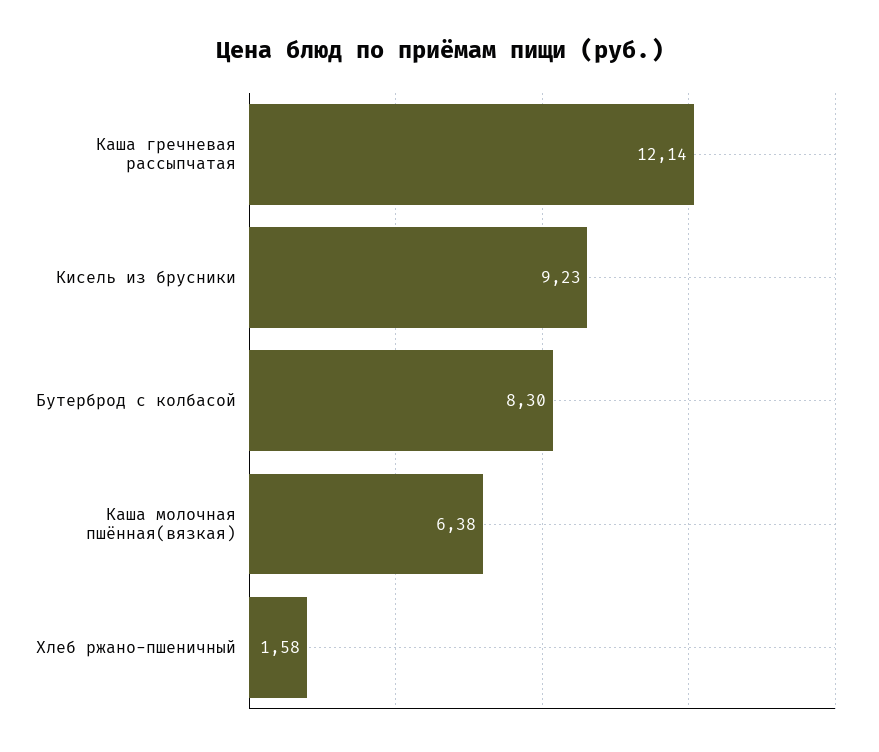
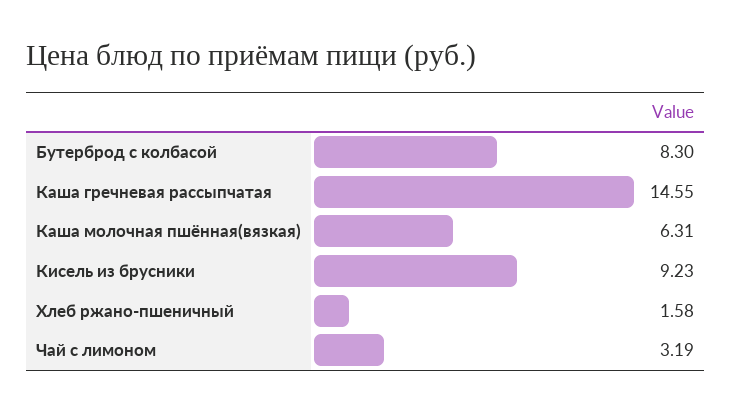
  {
-   "Каша гречневая рассыпчатая": 12.14,
+   "Каша гречневая рассыпчатая": 14.55,
    "Кисель из брусники": 9.23,
    "Бутерброд с колбасой": 8.3,
-   "Каша молочная пшённая(вязкая)": 6.38,
+   "Каша молочная пшённая(вязкая)": 6.31,
-   "Хлеб ржано-пшеничный": 1.58
+   "Хлеб ржано-пшеничный": 1.58,
+   "Чай с лимоном": 3.19
  }

